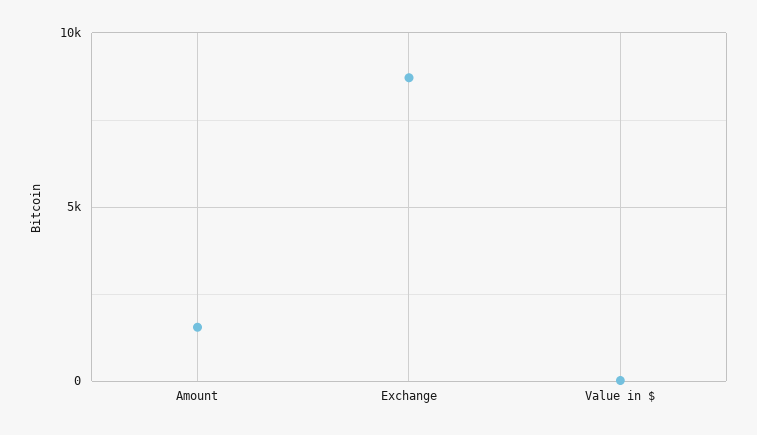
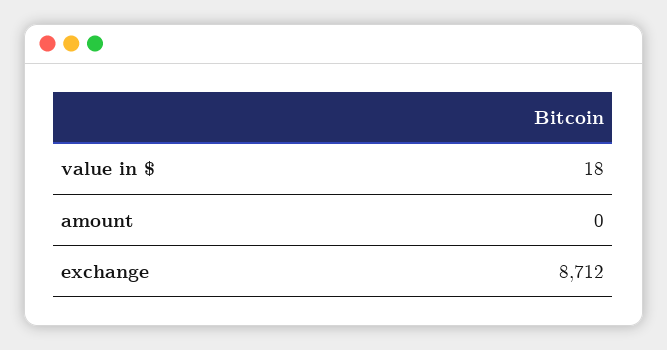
  {
-   "Amount": 1500,
+   "Amount": 0,
    "Exchange": 8712,
    "Value in $": 18
  }

